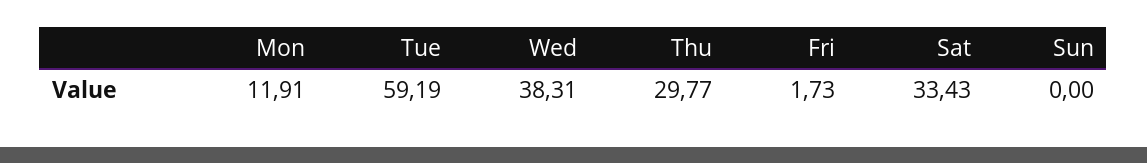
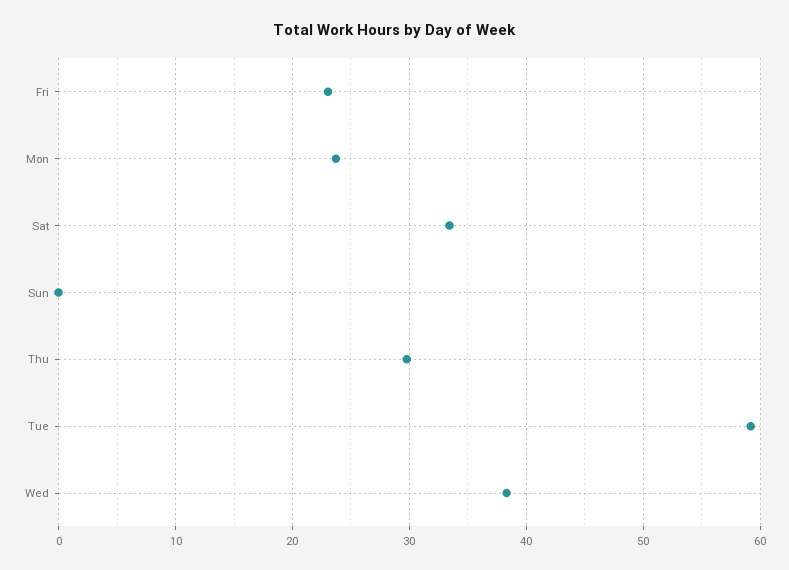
  {
-   "Mon": 11.91,
+   "Mon": 24,
    "Tue": 59.19,
    "Wed": 38.31,
    "Thu": 29.77,
-   "Fri": 1.73,
+   "Fri": 23,
    "Sat": 33.43,
    "Sun": 0
  }

